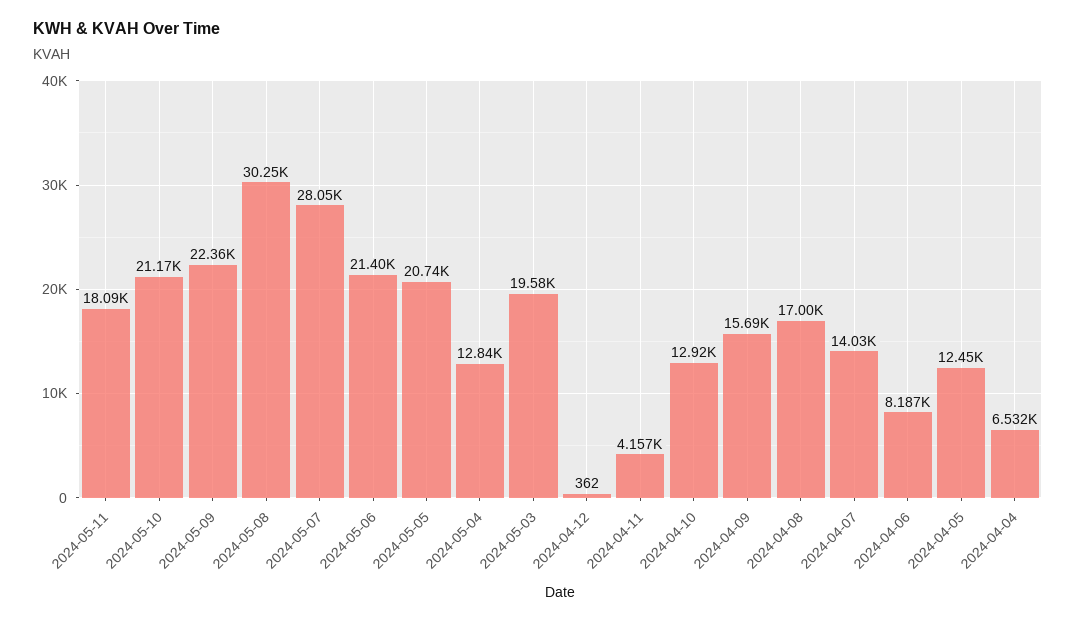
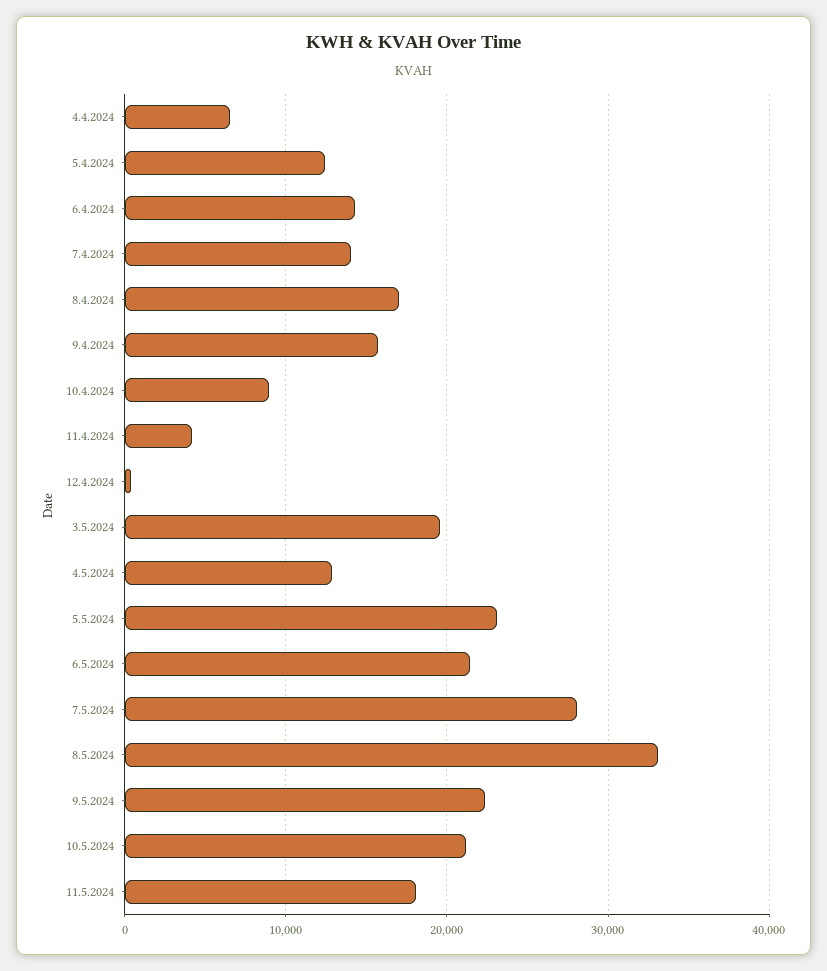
  {
    "2024-05-11": 18090,
    "2024-05-10": 21170,
    "2024-05-09": 22360,
-   "2024-05-08": 30250,
+   "2024-05-08": 33000,
    "2024-05-07": 28050,
    "2024-05-06": 21400,
-   "2024-05-05": 20740,
+   "2024-05-05": 23000,
    "2024-05-04": 12840,
    "2024-05-03": 19580,
    "2024-04-12": 362,
    "2024-04-11": 4157,
-   "2024-04-10": 12920,
+   "2024-04-10": 9000,
    "2024-04-09": 15690,
    "2024-04-08": 17000,
    "2024-04-07": 14030,
-   "2024-04-06": 8187,
+   "2024-04-06": 14000,
    "2024-04-05": 12450,
    "2024-04-04": 6532
  }

